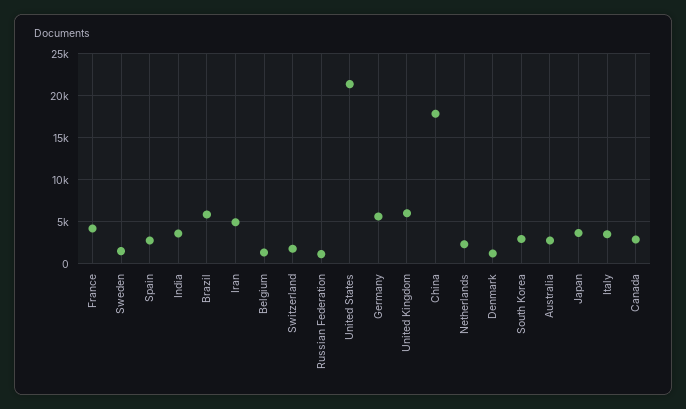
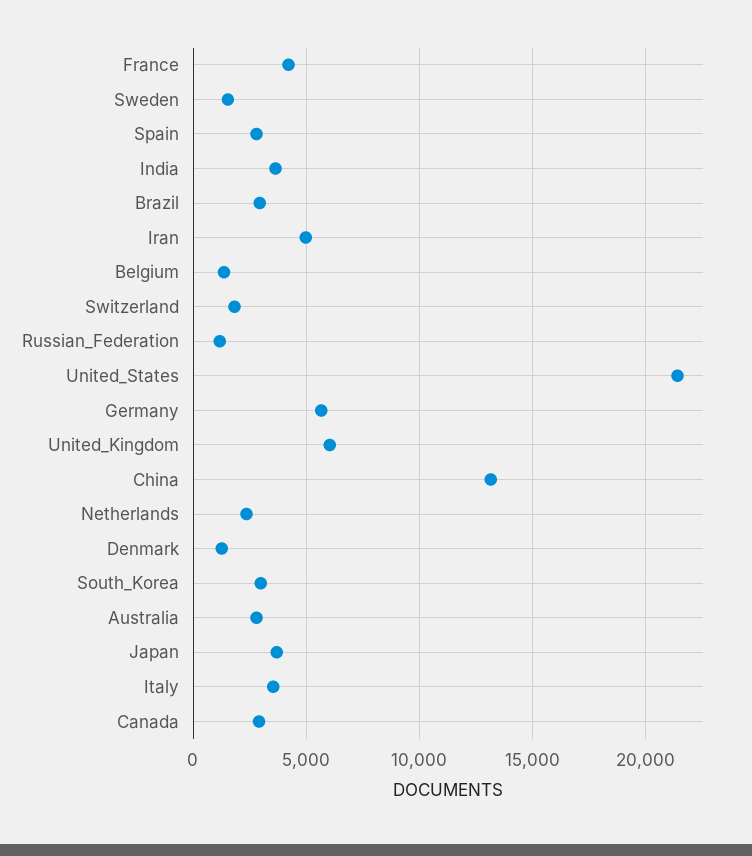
  {
    "France": 4000,
    "Sweden": 1500,
    "Spain": 3000,
    "India": 3500,
-   "Brazil": 6000,
+   "Brazil": 3000,
    "Iran": 5000,
    "Belgium": 1500,
    "Switzerland": 2000,
    "Russian Federation": 1000,
    "United States": 21500,
    "Germany": 5500,
    "United Kingdom": 6000,
-   "China": 18000,
+   "China": 13000,
    "Netherlands": 2500,
    "Denmark": 1500,
    "South Korea": 3000,
    "Australia": 3000,
    "Japan": 3500,
    "Italy": 3500,
    "Canada": 3000
  }

